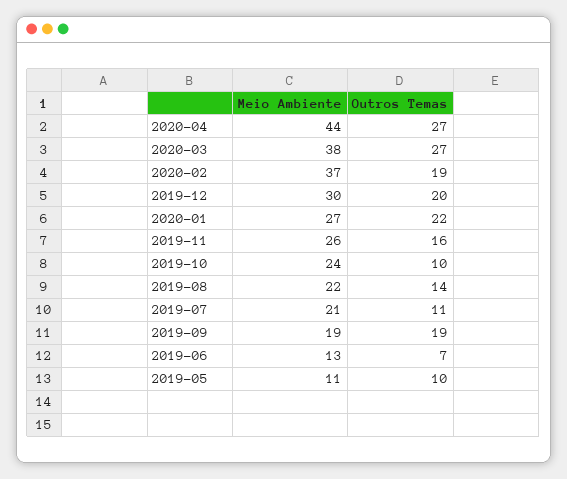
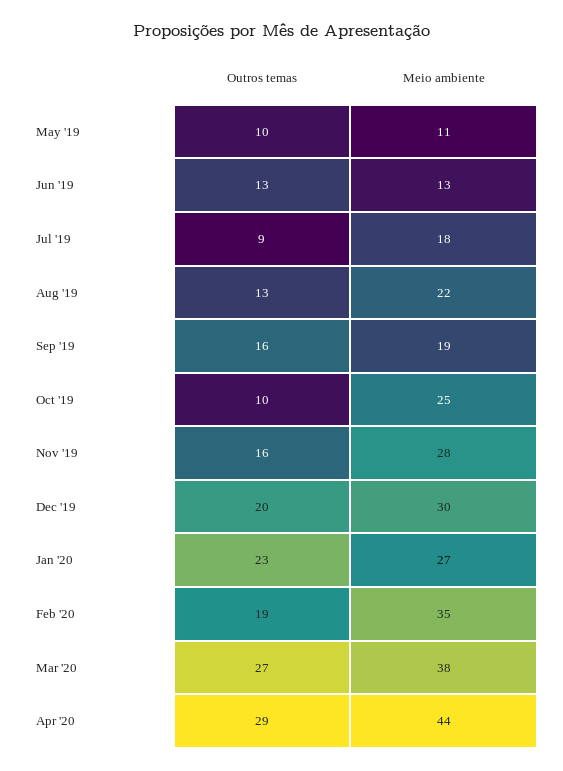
  {
    "Meio Ambiente": {
      "2020-04": 44,
      "2020-03": 38,
-     "2020-02": 37,
+     "2020-02": 35,
      "2019-12": 30,
      "2020-01": 27,
-     "2019-11": 26,
+     "2019-11": 28,
-     "2019-10": 24,
+     "2019-10": 25,
      "2019-08": 22,
-     "2019-07": 21,
+     "2019-07": 18,
      "2019-09": 19,
      "2019-06": 13,
      "2019-05": 11
    },
    "Outros Temas": {
-     "2020-04": 27,
+     "2020-04": 29,
      "2020-03": 27,
      "2020-02": 19,
      "2019-12": 20,
-     "2020-01": 22,
+     "2020-01": 23,
      "2019-11": 16,
      "2019-10": 10,
-     "2019-08": 14,
+     "2019-08": 13,
-     "2019-07": 11,
+     "2019-07": 9,
-     "2019-09": 19,
+     "2019-09": 16,
-     "2019-06": 7,
+     "2019-06": 13,
      "2019-05": 10
    }
  }

